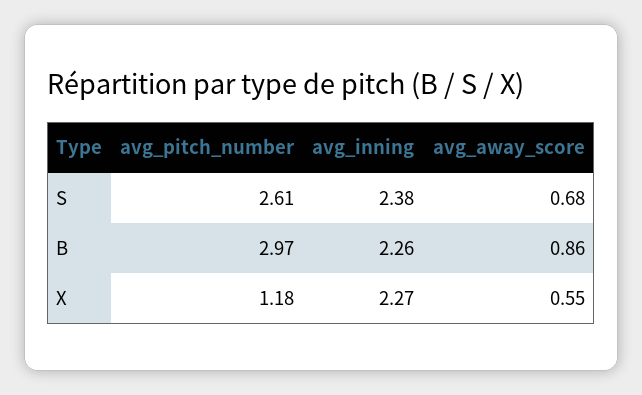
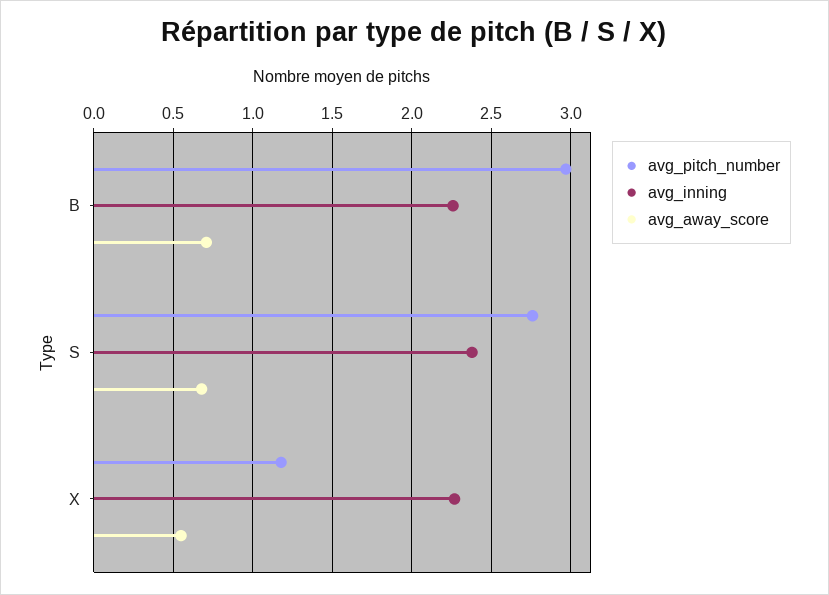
  {
    "avg_pitch_number": {
-     "S": 2.61,
+     "S": 2.75,
      "B": 2.97,
      "X": 1.18
    },
    "avg_inning": {
      "S": 2.38,
      "B": 2.26,
      "X": 2.27
    },
    "avg_away_score": {
      "S": 0.68,
-     "B": 0.86,
+     "B": 0.7,
      "X": 0.55
    }
  }

